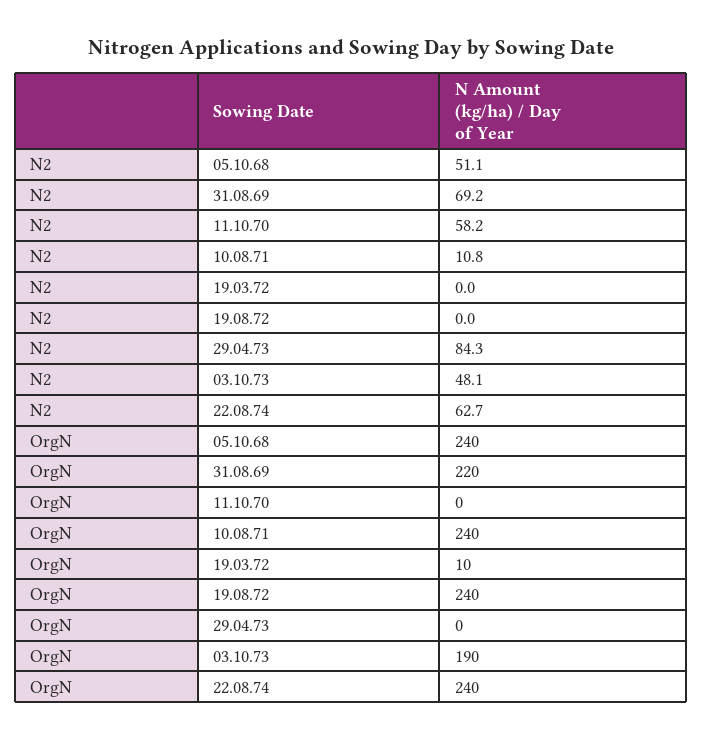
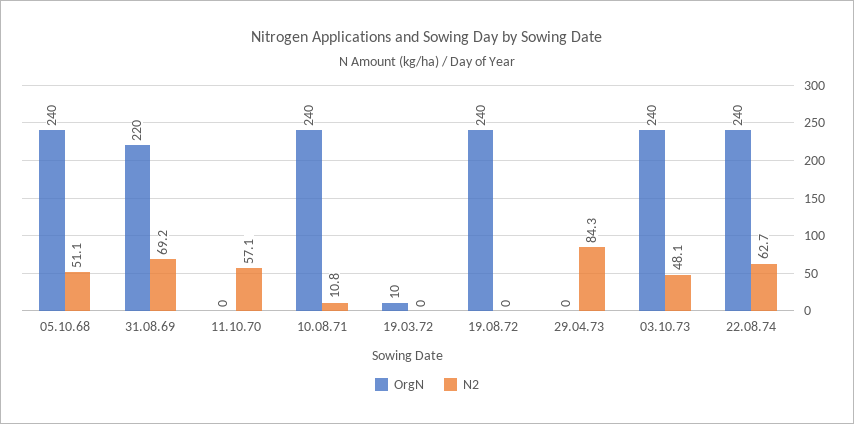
  {
    "N2": {
      "05.10.68": 51.1,
      "31.08.69": 69.2,
-     "11.10.70": 58.2,
+     "11.10.70": 57.1,
      "10.08.71": 10.8,
      "19.03.72": 0,
      "19.08.72": 0,
      "29.04.73": 84.3,
      "03.10.73": 48.1,
      "22.08.74": 62.7
    },
    "OrgN": {
      "05.10.68": 240,
      "31.08.69": 220,
      "11.10.70": 0,
      "10.08.71": 240,
      "19.03.72": 10,
      "19.08.72": 240,
      "29.04.73": 0,
-     "03.10.73": 190,
+     "03.10.73": 240,
      "22.08.74": 240
    }
  }

